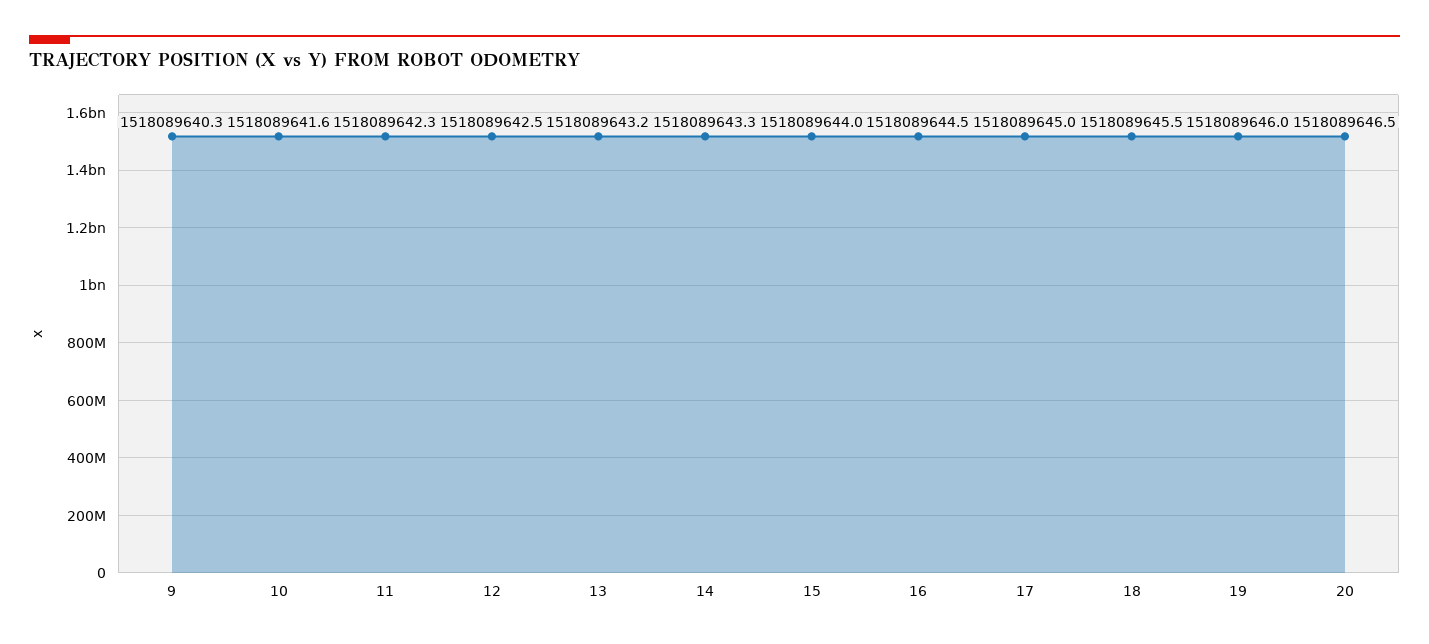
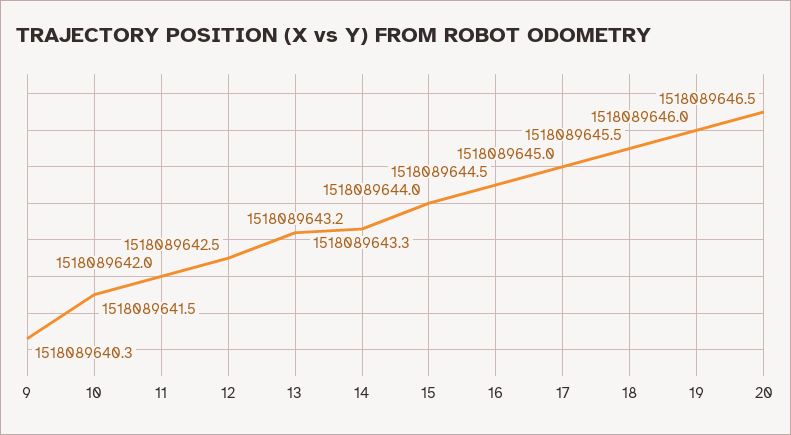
  {
    "9": 1518089640.3,
-   "10": 1518089641.6,
+   "10": 1518089641.5,
-   "11": 1518089642.3,
+   "11": 1518089642,
    "12": 1518089642.5,
    "13": 1518089643.2,
    "14": 1518089643.3,
    "15": 1518089644,
    "16": 1518089644.5,
    "17": 1518089645,
    "18": 1518089645.5,
    "19": 1518089646,
    "20": 1518089646.5
  }

